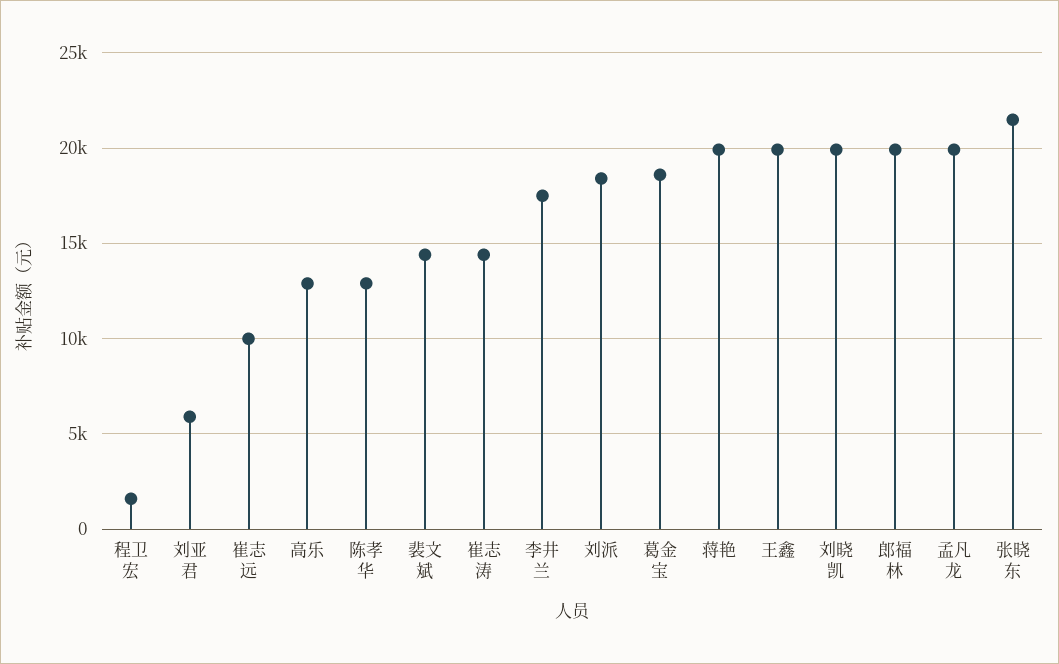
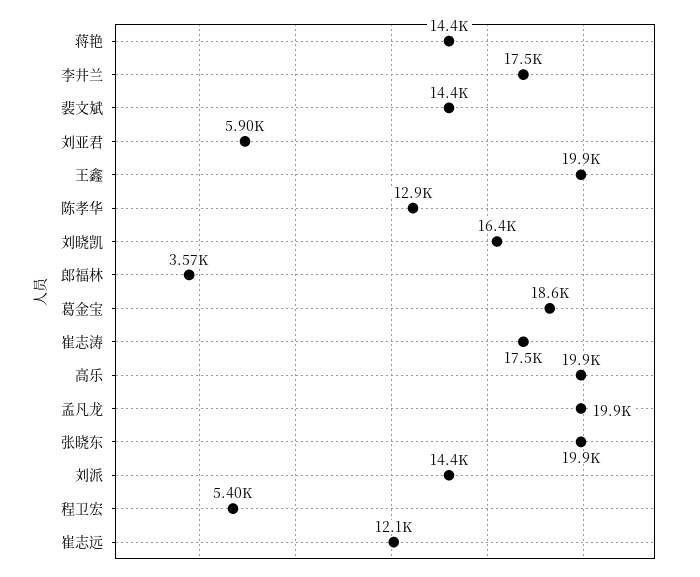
  {
-   "程卫宏": 1500,
+   "程卫宏": 5400,
    "刘亚君": 5900,
-   "崔志远": 10000,
+   "崔志远": 12100,
-   "高乐": 13000,
+   "高乐": 19900,
    "陈孝华": 12900,
    "裴文斌": 14400,
-   "崔志涛": 14500,
+   "崔志涛": 17500,
    "李井兰": 17500,
-   "刘派": 18500,
+   "刘派": 14400,
    "葛金宝": 18600,
-   "蒋艳": 20000,
+   "蒋艳": 14400,
    "王鑫": 19900,
-   "刘晓凯": 20000,
+   "刘晓凯": 16400,
-   "郎福林": 20000,
+   "郎福林": 3570,
    "孟凡龙": 19900,
-   "张晓东": 21500
+   "张晓东": 19900
  }

